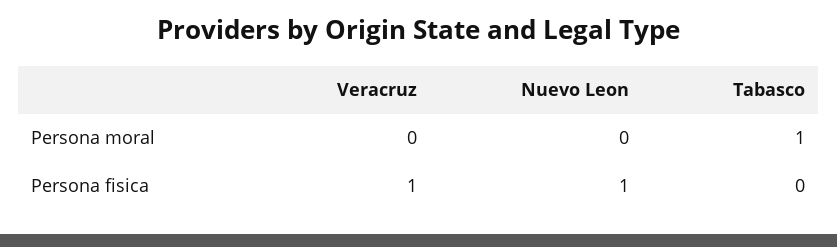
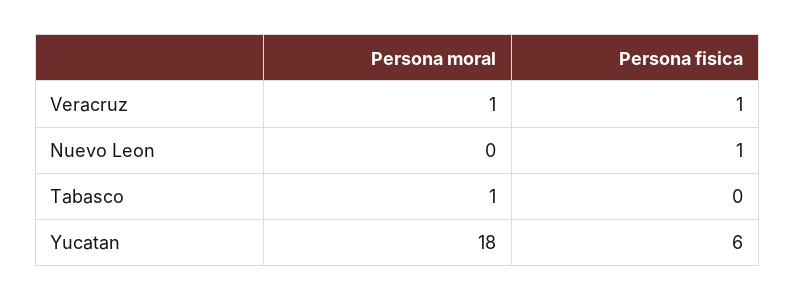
  {
    "Veracruz": {
-     "Persona moral": 0,
+     "Persona moral": 1,
      "Persona fisica": 1
    },
    "Nuevo Leon": {
      "Persona moral": 0,
      "Persona fisica": 1
    },
    "Tabasco": {
      "Persona moral": 1,
      "Persona fisica": 0
-   }
+   },
+   "Yucatan": {
+     "Persona moral": 18,
+     "Persona fisica": 6
+   }
  }

